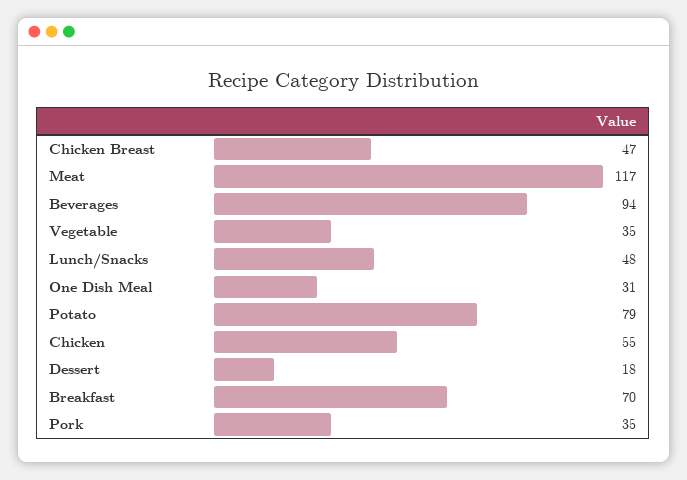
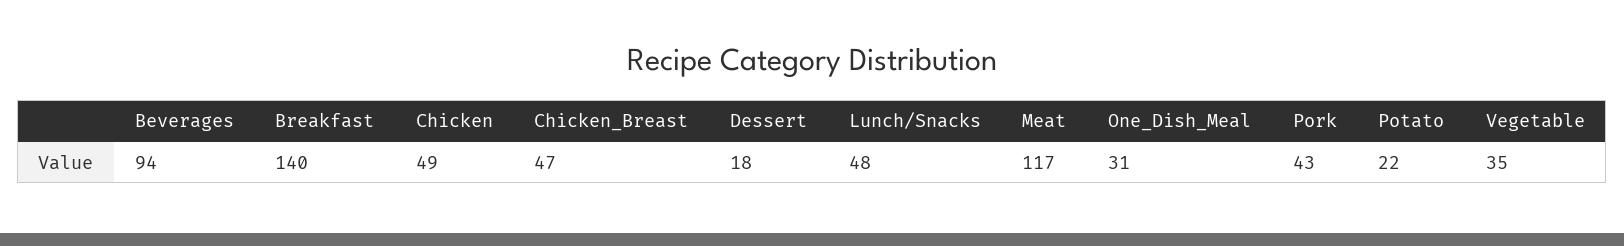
  {
    "Chicken Breast": 47,
    "Meat": 117,
    "Beverages": 94,
    "Vegetable": 35,
    "Lunch/Snacks": 48,
    "One Dish Meal": 31,
-   "Potato": 79,
+   "Potato": 22,
-   "Chicken": 55,
+   "Chicken": 49,
    "Dessert": 18,
-   "Breakfast": 70,
+   "Breakfast": 140,
-   "Pork": 35
+   "Pork": 43
  }

